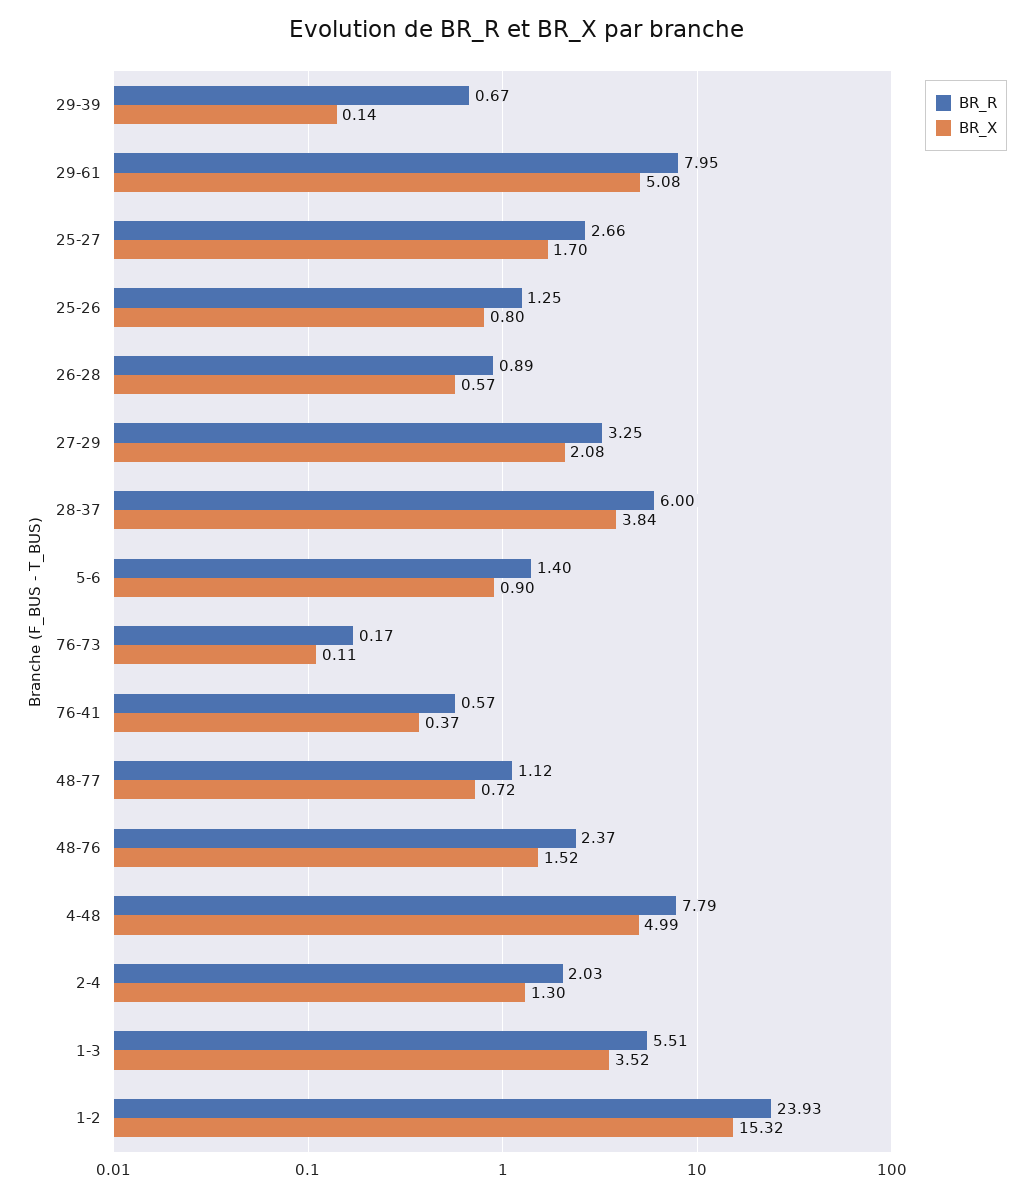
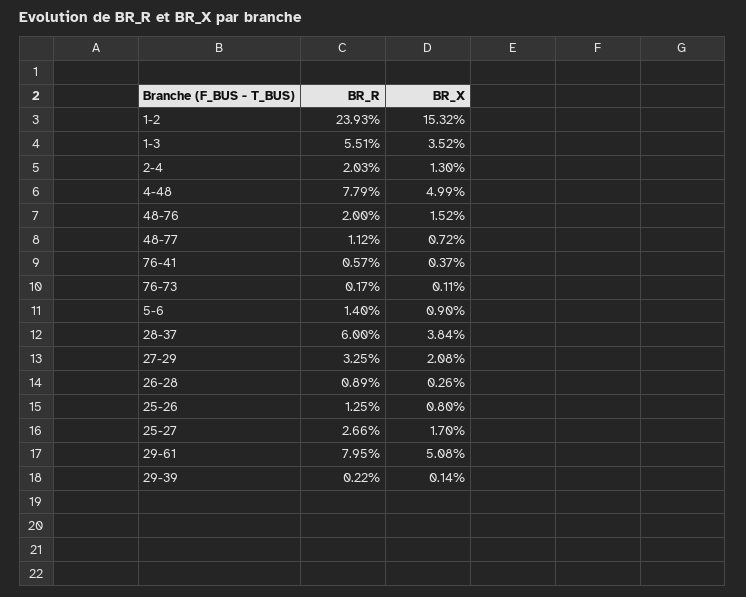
  {
    "BR_R": {
-     "29-39": 0.67,
+     "29-39": 0.22,
      "29-61": 7.95,
      "25-27": 2.66,
      "25-26": 1.25,
      "26-28": 0.89,
      "27-29": 3.25,
      "28-37": 6,
      "5-6": 1.4,
      "76-73": 0.17,
      "76-41": 0.57,
      "48-77": 1.12,
-     "48-76": 2.37,
+     "48-76": 2,
      "4-48": 7.79,
      "2-4": 2.03,
      "1-3": 5.51,
      "1-2": 23.93
    },
    "BR_X": {
      "29-39": 0.14,
      "29-61": 5.08,
      "25-27": 1.7,
      "25-26": 0.8,
-     "26-28": 0.57,
+     "26-28": 0.26,
      "27-29": 2.08,
      "28-37": 3.84,
      "5-6": 0.9,
      "76-73": 0.11,
      "76-41": 0.37,
      "48-77": 0.72,
      "48-76": 1.52,
      "4-48": 4.99,
      "2-4": 1.3,
      "1-3": 3.52,
      "1-2": 15.32
    }
  }

